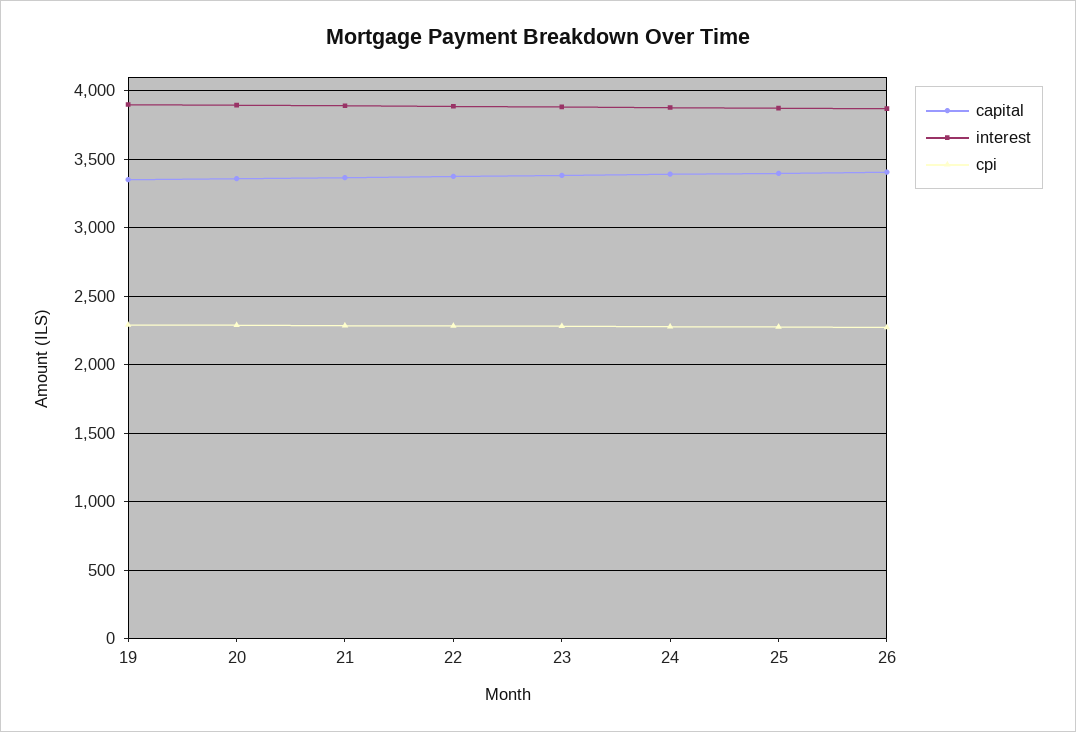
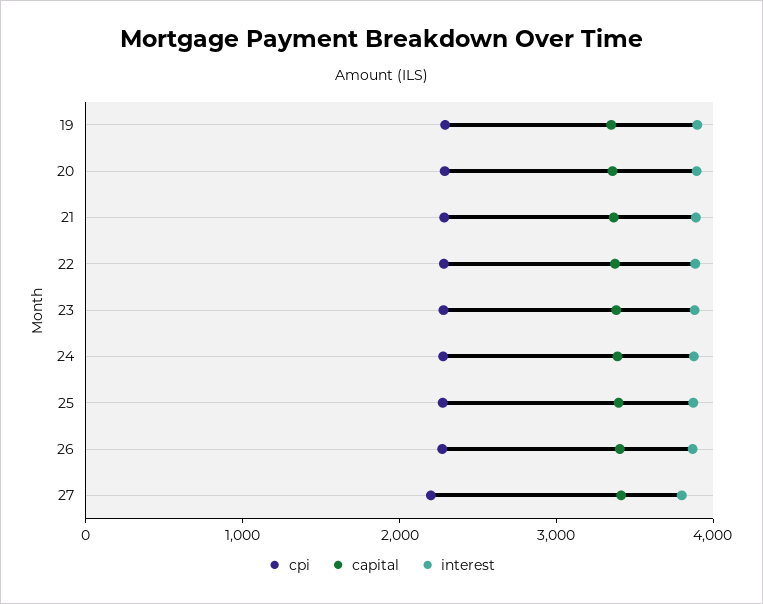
  {
    "capital": {
      "19": 3350,
      "20": 3350,
      "21": 3350,
      "22": 3350,
      "23": 3400,
      "24": 3400,
      "25": 3400,
-     "26": 3400
+     "26": 3400,
+     "27": 3400
    },
    "interest": {
      "19": 3900,
      "20": 3900,
      "21": 3900,
      "22": 3900,
      "23": 3900,
      "24": 3900,
      "25": 3850,
-     "26": 3850
+     "26": 3850,
+     "27": 3800
    },
    "cpi": {
      "19": 2300,
      "20": 2300,
      "21": 2300,
      "22": 2300,
      "23": 2300,
      "24": 2300,
      "25": 2300,
-     "26": 2250
+     "26": 2250,
+     "27": 2200
    }
  }

